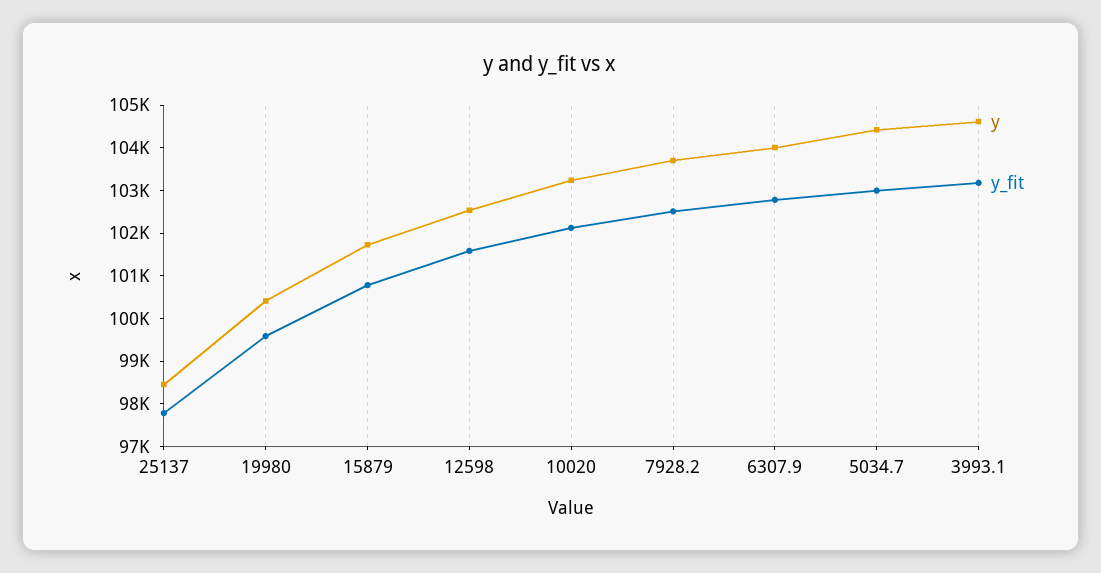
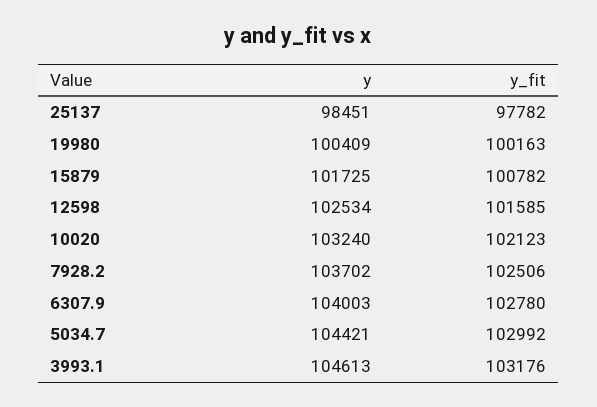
  {
    "y": {
      "25137": 98451,
      "19980": 100409,
      "15879": 101725,
      "12598": 102534,
      "10020": 103240,
      "7928.2": 103702,
      "6307.9": 104003,
      "5034.7": 104421,
      "3993.1": 104613
    },
    "y_fit": {
      "25137": 97782,
-     "19980": 99600,
+     "19980": 100163,
      "15879": 100782,
      "12598": 101585,
      "10020": 102123,
      "7928.2": 102506,
      "6307.9": 102780,
      "5034.7": 102992,
      "3993.1": 103176
    }
  }

